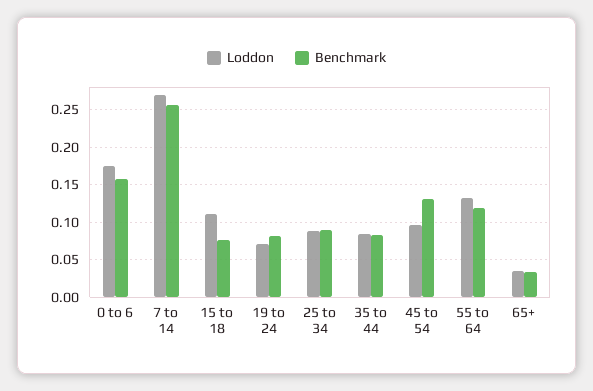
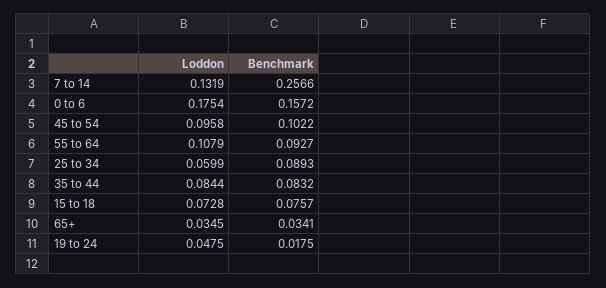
  {
    "Loddon": {
      "0 to 6": 0.1754,
-     "7 to 14": 0.27,
+     "7 to 14": 0.1319,
-     "15 to 18": 0.11,
+     "15 to 18": 0.0728,
-     "19 to 24": 0.07,
+     "19 to 24": 0.0475,
-     "25 to 34": 0.09,
+     "25 to 34": 0.0599,
      "35 to 44": 0.0844,
      "45 to 54": 0.0958,
-     "55 to 64": 0.13,
+     "55 to 64": 0.1079,
      "65+": 0.0345
    },
    "Benchmark": {
      "0 to 6": 0.1572,
      "7 to 14": 0.2566,
      "15 to 18": 0.0757,
-     "19 to 24": 0.08,
+     "19 to 24": 0.0175,
      "25 to 34": 0.0893,
      "35 to 44": 0.0832,
-     "45 to 54": 0.13,
+     "45 to 54": 0.1022,
-     "55 to 64": 0.12,
+     "55 to 64": 0.0927,
      "65+": 0.0341
    }
  }

